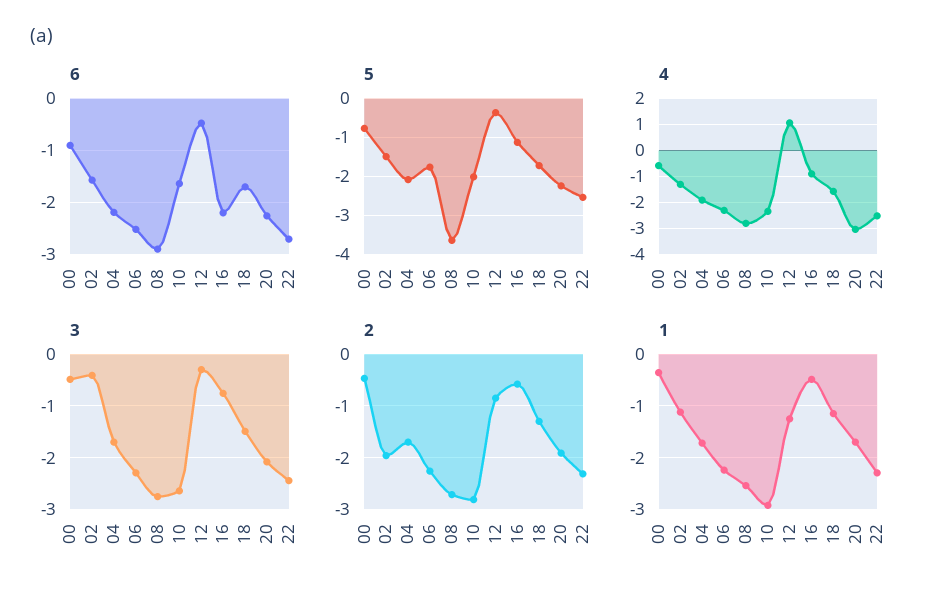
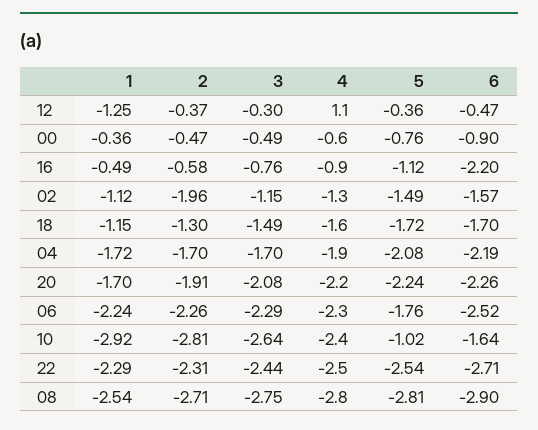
  {
    "6": {
      "00": -0.9,
      "02": -1.57,
      "04": -2.19,
      "06": -2.52,
      "08": -2.9,
      "10": -1.64,
      "12": -0.47,
      "16": -2.2,
      "18": -1.7,
      "20": -2.26,
      "22": -2.71
    },
    "5": {
      "00": -0.76,
      "02": -1.49,
      "04": -2.08,
      "06": -1.76,
-     "08": -3.6,
+     "08": -2.81,
-     "10": -2,
+     "10": -1.02,
      "12": -0.36,
      "16": -1.12,
      "18": -1.72,
      "20": -2.24,
      "22": -2.54
    },
    "4": {
      "00": -0.6,
      "02": -1.3,
      "04": -1.9,
      "06": -2.3,
      "08": -2.8,
      "10": -2.4,
      "12": 1.1,
      "16": -0.9,
      "18": -1.6,
-     "20": -3,
+     "20": -2.2,
      "22": -2.5
    },
    "3": {
      "00": -0.49,
-     "02": -0.4,
+     "02": -1.15,
      "04": -1.7,
      "06": -2.29,
      "08": -2.75,
      "10": -2.64,
      "12": -0.3,
      "16": -0.76,
      "18": -1.49,
      "20": -2.08,
      "22": -2.44
    },
    "2": {
      "00": -0.47,
      "02": -1.96,
      "04": -1.7,
      "06": -2.26,
      "08": -2.71,
      "10": -2.81,
-     "12": -0.8,
+     "12": -0.37,
      "16": -0.58,
      "18": -1.3,
      "20": -1.91,
      "22": -2.31
    },
    "1": {
      "00": -0.36,
      "02": -1.12,
      "04": -1.72,
      "06": -2.24,
      "08": -2.54,
      "10": -2.92,
      "12": -1.25,
      "16": -0.49,
      "18": -1.15,
      "20": -1.7,
      "22": -2.29
    }
  }

